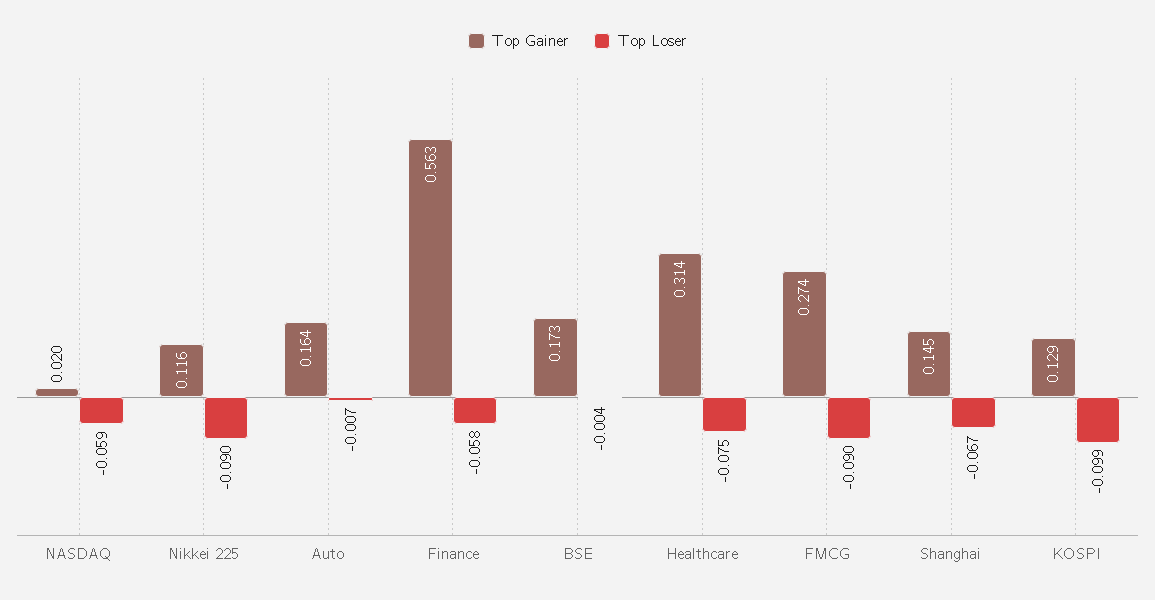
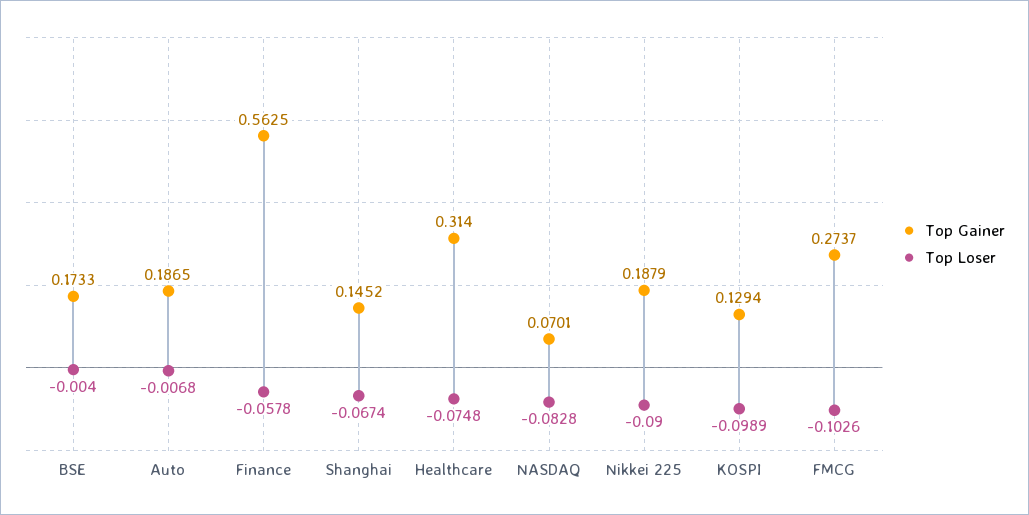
  {
    "Top Gainer": {
-     "NASDAQ": 0.02,
+     "NASDAQ": 0.0701,
-     "Nikkei 225": 0.116,
+     "Nikkei 225": 0.1879,
-     "Auto": 0.164,
+     "Auto": 0.1865,
      "Finance": 0.5625,
      "BSE": 0.1733,
      "Healthcare": 0.314,
      "FMCG": 0.2737,
      "Shanghai": 0.1452,
      "KOSPI": 0.1294
    },
    "Top Loser": {
-     "NASDAQ": -0.059,
+     "NASDAQ": -0.0828,
      "Nikkei 225": -0.09,
      "Auto": -0.0068,
      "Finance": -0.0578,
      "BSE": -0.004,
      "Healthcare": -0.0748,
-     "FMCG": -0.09,
+     "FMCG": -0.1026,
      "Shanghai": -0.0674,
      "KOSPI": -0.0989
    }
  }

